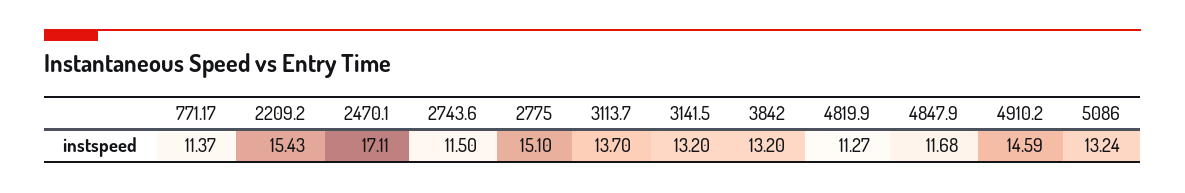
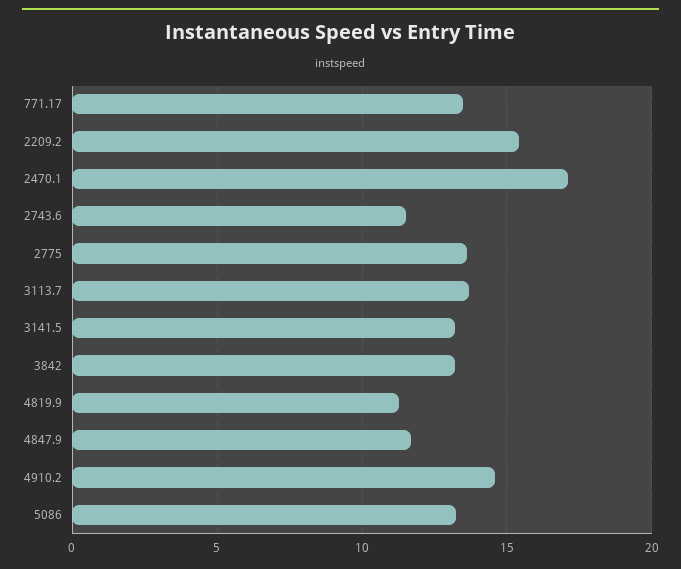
  {
-   "771.17": 11.37,
+   "771.17": 13.5,
    "2209.2": 15.43,
    "2470.1": 17.11,
    "2743.6": 11.5,
-   "2775": 15.1,
+   "2775": 13.5,
    "3113.7": 13.7,
    "3141.5": 13.2,
    "3842": 13.2,
    "4819.9": 11.27,
    "4847.9": 11.68,
    "4910.2": 14.59,
    "5086": 13.24
  }

